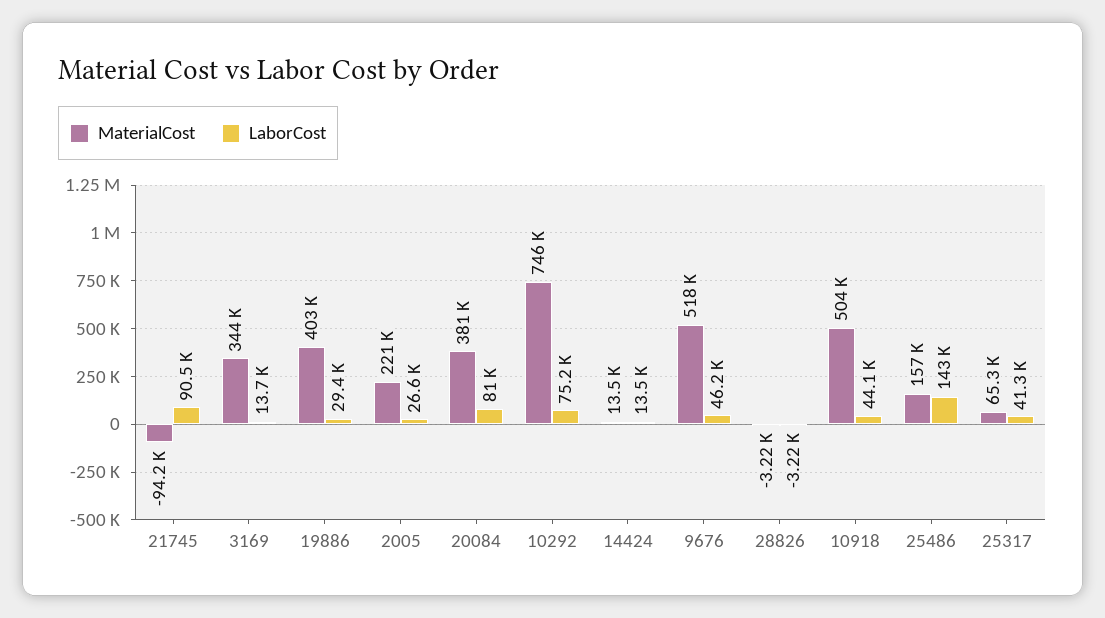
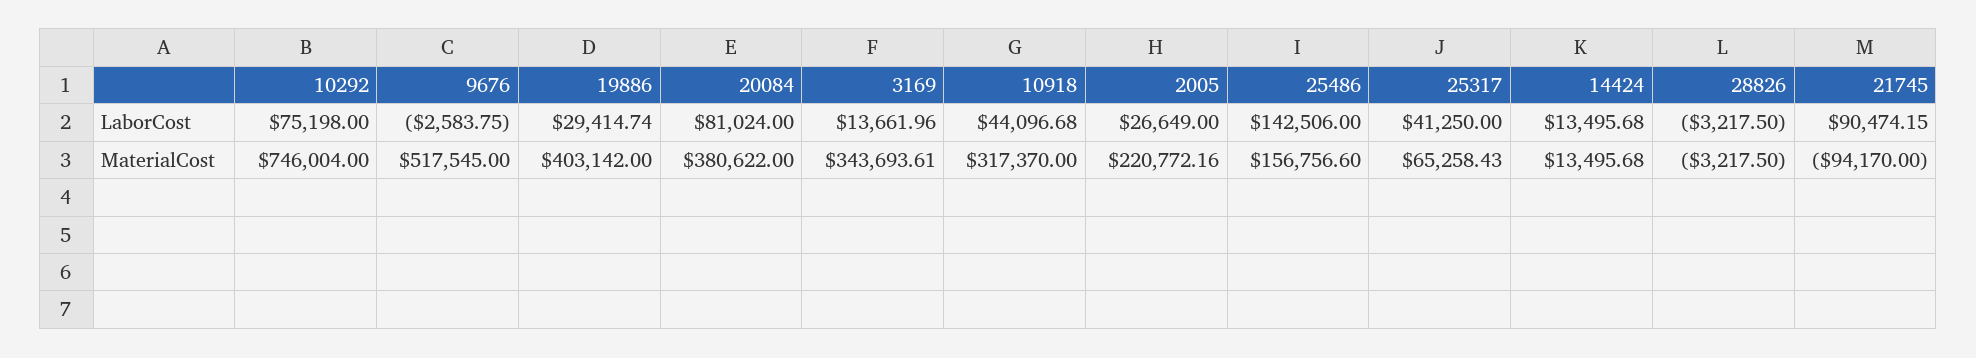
  {
    "MaterialCost": {
      "21745": -94170,
      "3169": 343693.61,
      "19886": 403142,
      "2005": 220772.16,
      "20084": 380622,
      "10292": 746004,
      "14424": 13495.68,
      "9676": 517545,
      "28826": -3217.5,
-     "10918": 504000,
+     "10918": 317370,
      "25486": 156756.6,
      "25317": 65258.43
    },
    "LaborCost": {
      "21745": 90474.15,
      "3169": 13661.96,
      "19886": 29414.74,
      "2005": 26649,
      "20084": 81024,
      "10292": 75198,
      "14424": 13495.68,
-     "9676": 46200,
+     "9676": -2583.75,
      "28826": -3217.5,
      "10918": 44096.68,
      "25486": 142506,
      "25317": 41250
    }
  }

